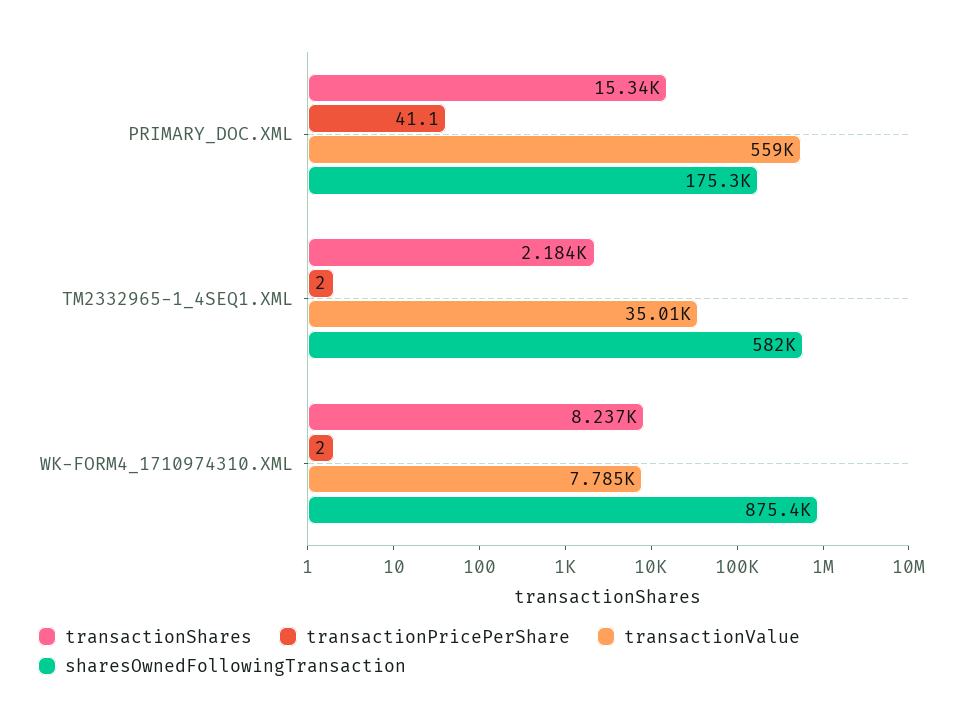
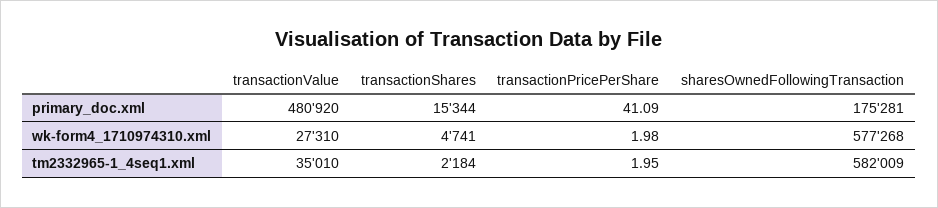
  {
    "transactionShares": {
      "PRIMARY_DOC.XML": 15344,
      "TM2332965-1_4SEQ1.XML": 2184,
-     "WK-FORM4_1710974310.XML": 8237
+     "WK-FORM4_1710974310.XML": 4741
    },
    "transactionPricePerShare": {
      "PRIMARY_DOC.XML": 41.09,
      "TM2332965-1_4SEQ1.XML": 1.95,
      "WK-FORM4_1710974310.XML": 1.98
    },
    "transactionValue": {
-     "PRIMARY_DOC.XML": 559000,
+     "PRIMARY_DOC.XML": 480920,
      "TM2332965-1_4SEQ1.XML": 35010,
-     "WK-FORM4_1710974310.XML": 7785
+     "WK-FORM4_1710974310.XML": 27310
    },
    "sharesOwnedFollowingTransaction": {
      "PRIMARY_DOC.XML": 175281,
      "TM2332965-1_4SEQ1.XML": 582009,
-     "WK-FORM4_1710974310.XML": 875400
+     "WK-FORM4_1710974310.XML": 577268
    }
  }

